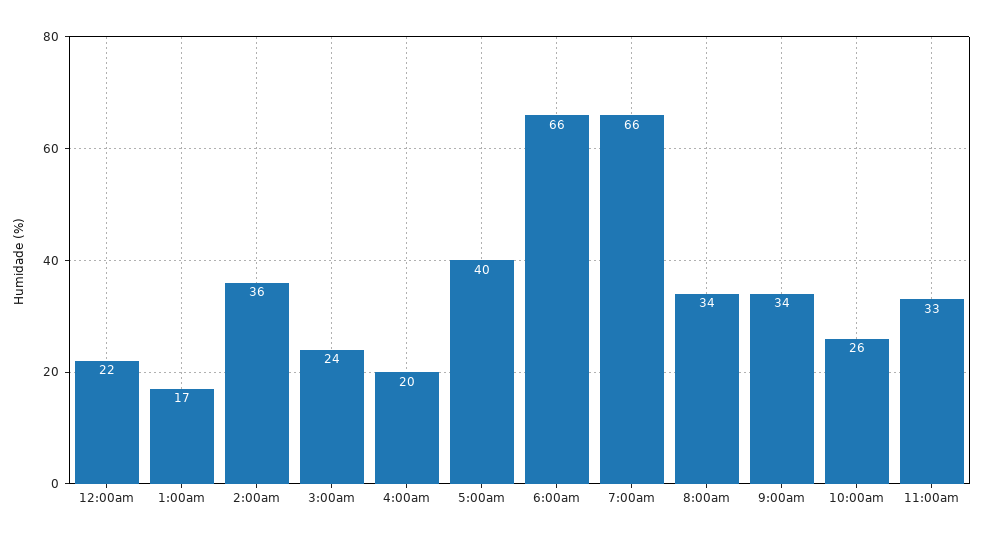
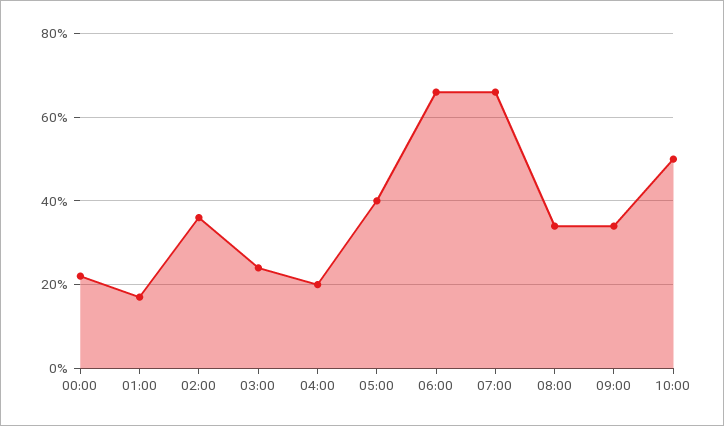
  {
    "12:00am": 22,
    "1:00am": 17,
    "2:00am": 36,
    "3:00am": 24,
    "4:00am": 20,
    "5:00am": 40,
    "6:00am": 66,
    "7:00am": 66,
    "8:00am": 34,
    "9:00am": 34,
-   "10:00am": 26,
+   "10:00am": 50
-   "11:00am": 33
  }

